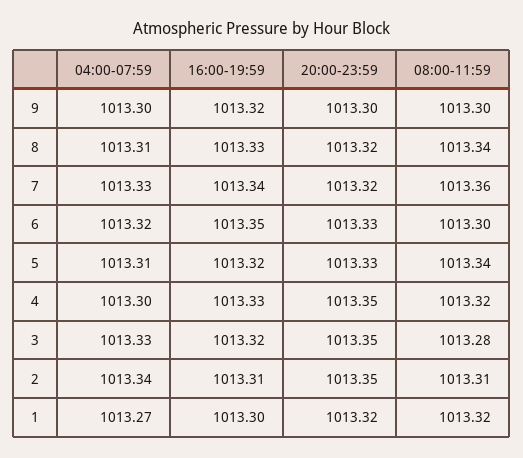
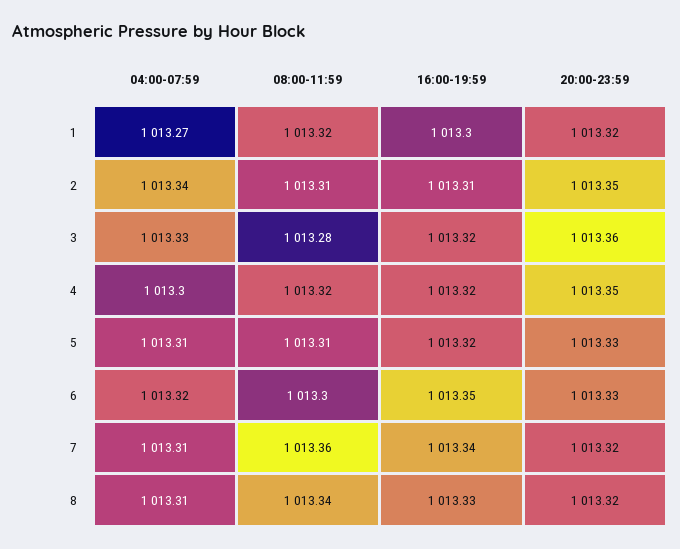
  {
    "04:00-07:59": {
-     "9": 1013.3,
      "8": 1013.31,
-     "7": 1013.33,
+     "7": 1013.31,
      "6": 1013.32,
      "5": 1013.31,
      "4": 1013.3,
      "3": 1013.33,
      "2": 1013.34,
      "1": 1013.27
    },
    "16:00-19:59": {
-     "9": 1013.32,
      "8": 1013.33,
      "7": 1013.34,
      "6": 1013.35,
      "5": 1013.32,
-     "4": 1013.33,
+     "4": 1013.32,
      "3": 1013.32,
      "2": 1013.31,
      "1": 1013.3
    },
    "20:00-23:59": {
-     "9": 1013.3,
      "8": 1013.32,
      "7": 1013.32,
      "6": 1013.33,
      "5": 1013.33,
      "4": 1013.35,
-     "3": 1013.35,
+     "3": 1013.36,
      "2": 1013.35,
      "1": 1013.32
    },
    "08:00-11:59": {
-     "9": 1013.3,
      "8": 1013.34,
      "7": 1013.36,
      "6": 1013.3,
-     "5": 1013.34,
+     "5": 1013.31,
      "4": 1013.32,
      "3": 1013.28,
      "2": 1013.31,
      "1": 1013.32
    }
  }

